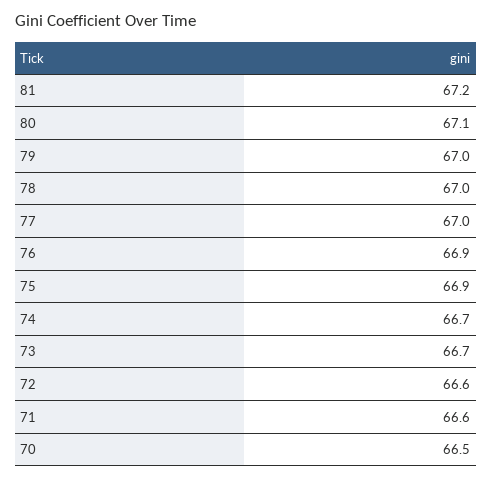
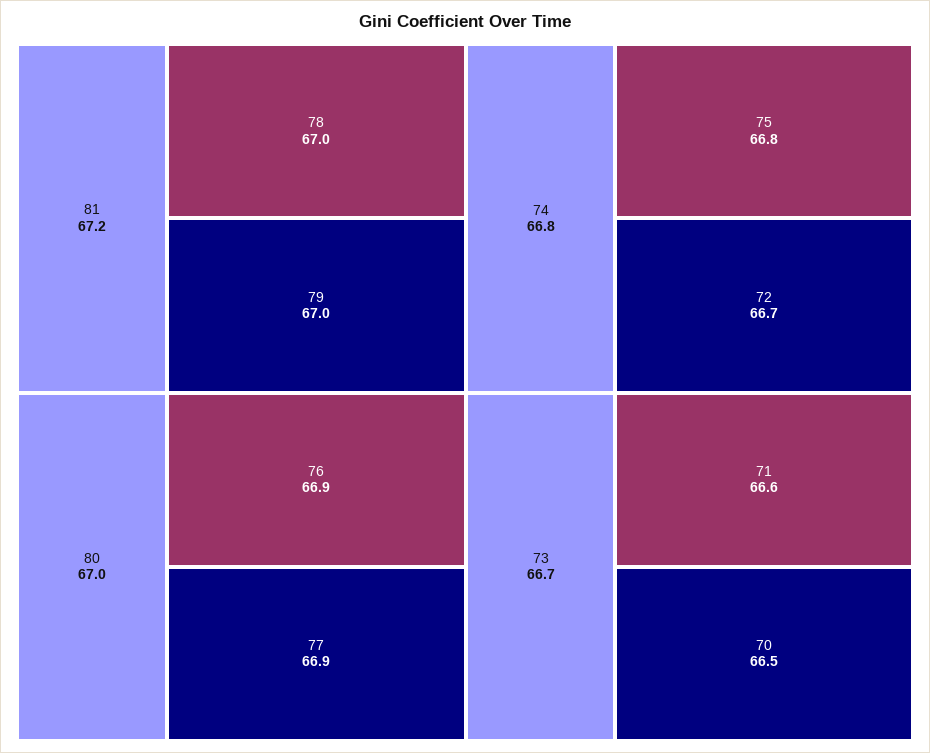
  {
    "81": 67.2,
-   "80": 67.1,
+   "80": 67,
    "79": 67,
    "78": 67,
-   "77": 67,
+   "77": 66.9,
    "76": 66.9,
-   "75": 66.9,
+   "75": 66.8,
-   "74": 66.7,
+   "74": 66.8,
    "73": 66.7,
-   "72": 66.6,
+   "72": 66.7,
    "71": 66.6,
    "70": 66.5
  }

